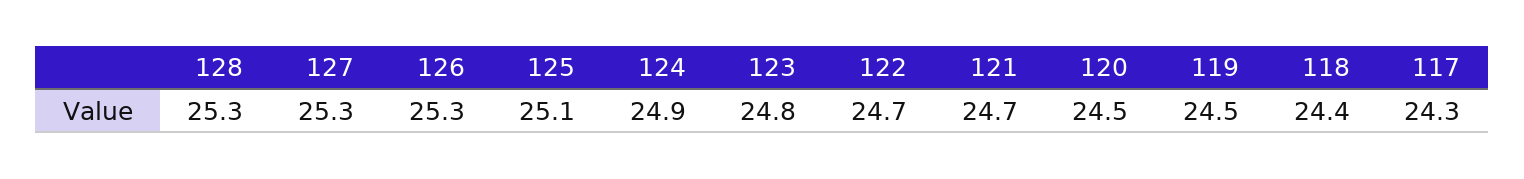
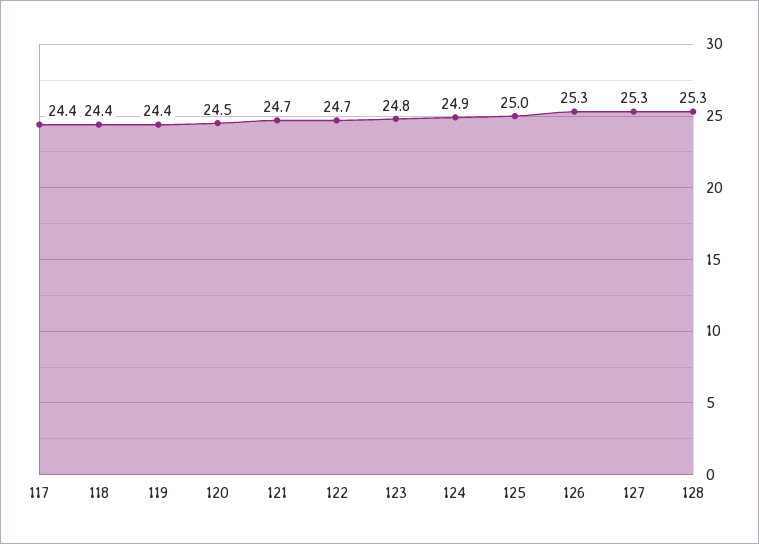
  {
    "128": 25.3,
    "127": 25.3,
    "126": 25.3,
-   "125": 25.1,
+   "125": 25,
    "124": 24.9,
    "123": 24.8,
    "122": 24.7,
    "121": 24.7,
    "120": 24.5,
-   "119": 24.5,
+   "119": 24.4,
    "118": 24.4,
-   "117": 24.3
+   "117": 24.4
  }

